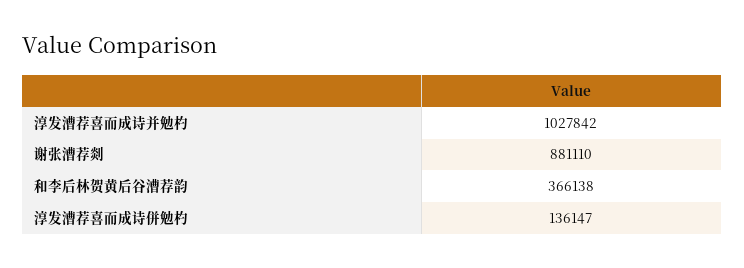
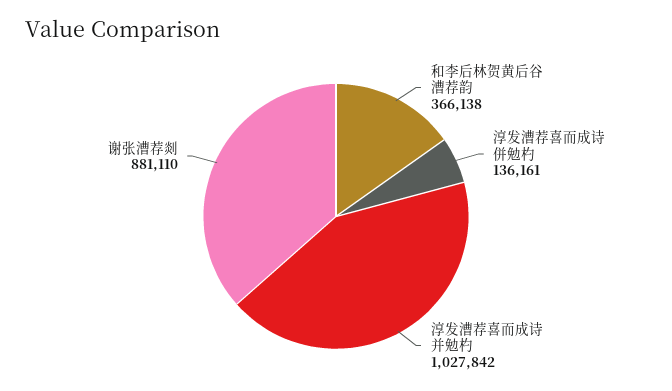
  {
    "淳发漕荐喜而成诗并勉杓": 1027842,
    "谢张漕荐剡": 881110,
    "和李后林贺黄后谷漕荐韵": 366138,
-   "淳发漕荐喜而成诗併勉杓": 136147
+   "淳发漕荐喜而成诗併勉杓": 136161
  }

